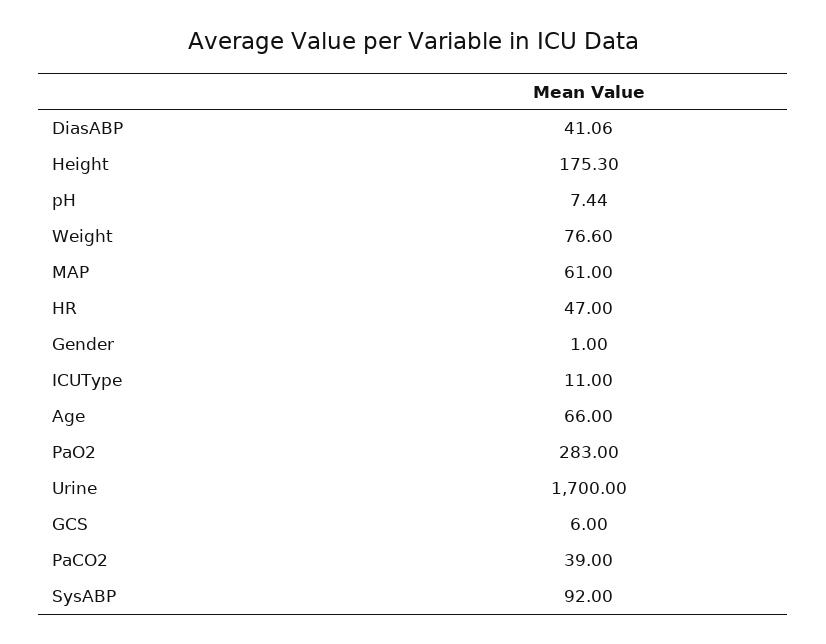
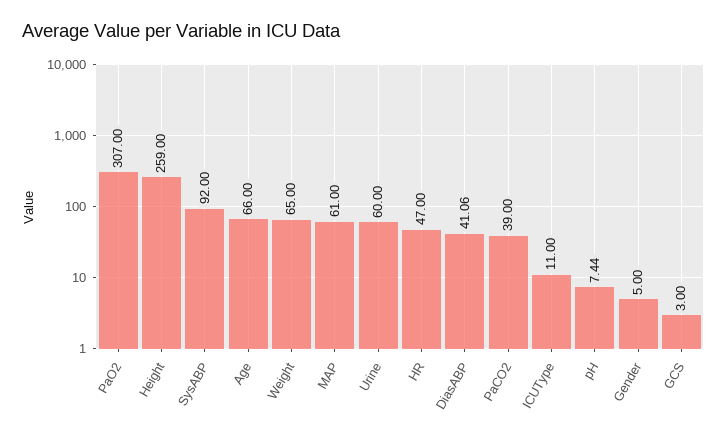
  {
    "DiasABP": 41.06,
-   "Height": 175.3,
+   "Height": 259,
    "pH": 7.44,
-   "Weight": 76.6,
+   "Weight": 65,
    "MAP": 61,
    "HR": 47,
-   "Gender": 1,
+   "Gender": 5,
    "ICUType": 11,
    "Age": 66,
-   "PaO2": 283,
+   "PaO2": 307,
-   "Urine": 1700,
+   "Urine": 60,
-   "GCS": 6,
+   "GCS": 3,
    "PaCO2": 39,
    "SysABP": 92
  }

